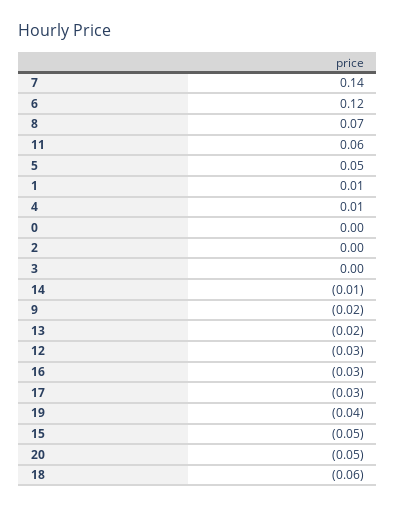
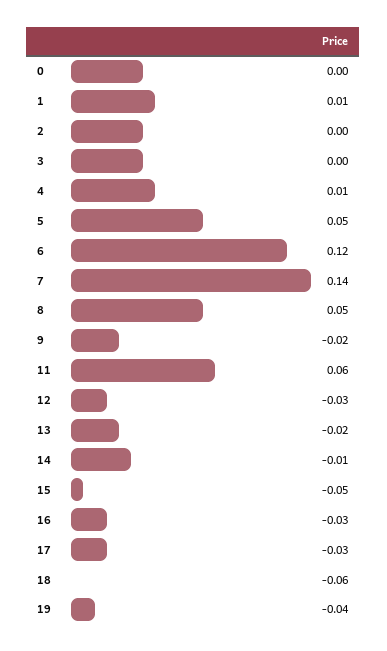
  {
    "7": 0.14,
    "6": 0.12,
-   "8": 0.07,
+   "8": 0.05,
    "11": 0.06,
    "5": 0.05,
    "1": 0.01,
    "4": 0.01,
    "0": 0,
    "2": 0,
    "3": 0,
    "14": -0.01,
    "9": -0.02,
    "13": -0.02,
    "12": -0.03,
    "16": -0.03,
    "17": -0.03,
    "19": -0.04,
    "15": -0.05,
-   "20": -0.05,
    "18": -0.06
  }

